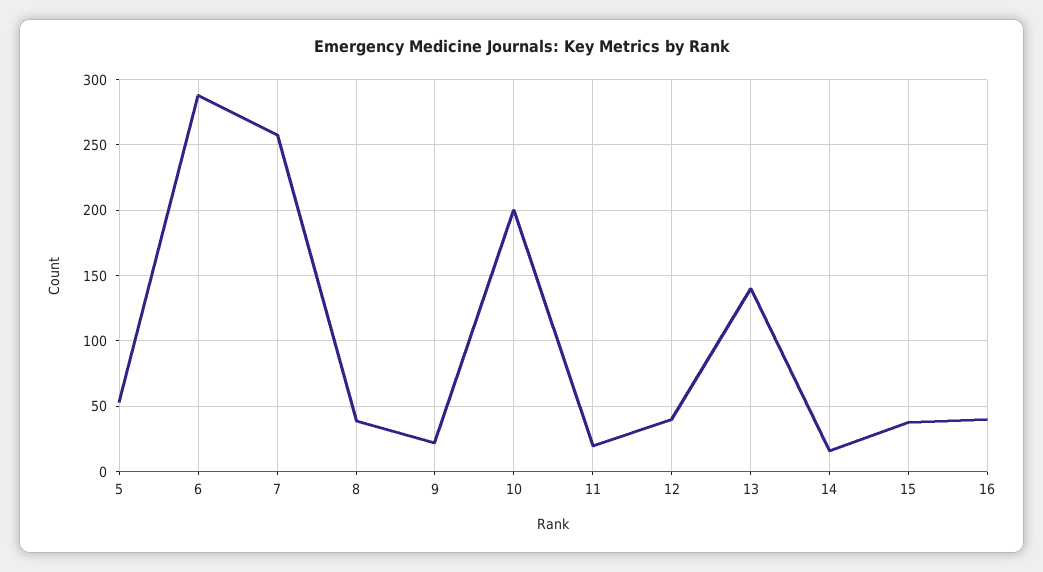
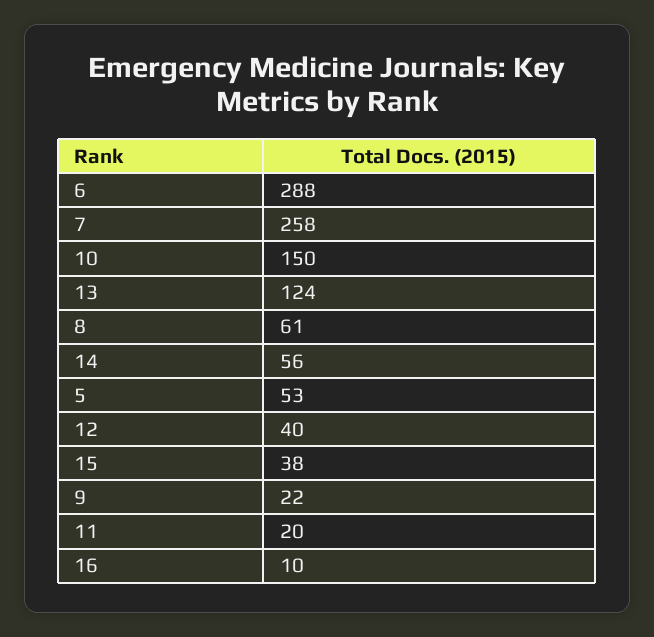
  {
    "5": 53,
    "6": 288,
    "7": 258,
-   "8": 40,
+   "8": 61,
    "9": 22,
-   "10": 200,
+   "10": 150,
    "11": 20,
    "12": 40,
-   "13": 140,
+   "13": 124,
-   "14": 15,
+   "14": 56,
    "15": 38,
-   "16": 40
+   "16": 10
  }

